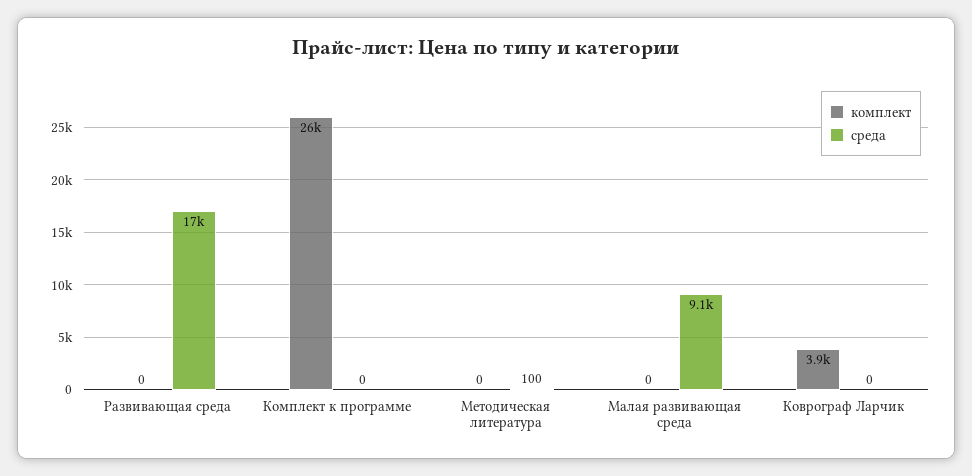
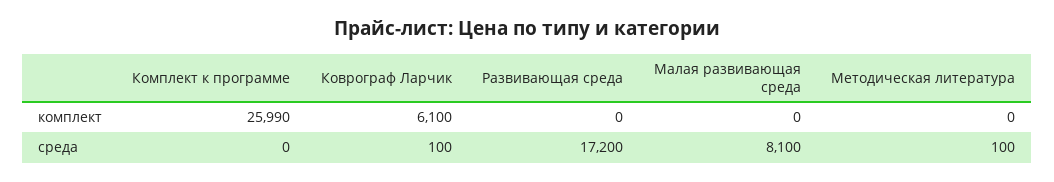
  {
    "комплект": {
      "Развивающая среда": 0,
      "Комплект к программе": 25990,
      "Методическая литература": 0,
      "Малая развивающая среда": 0,
-     "Коврограф Ларчик": 3900
+     "Коврограф Ларчик": 6100
    },
    "среда": {
      "Развивающая среда": 17200,
      "Комплект к программе": 0,
      "Методическая литература": 100,
-     "Малая развивающая среда": 9100,
+     "Малая развивающая среда": 8100,
-     "Коврограф Ларчик": 0
+     "Коврограф Ларчик": 100
    }
  }

